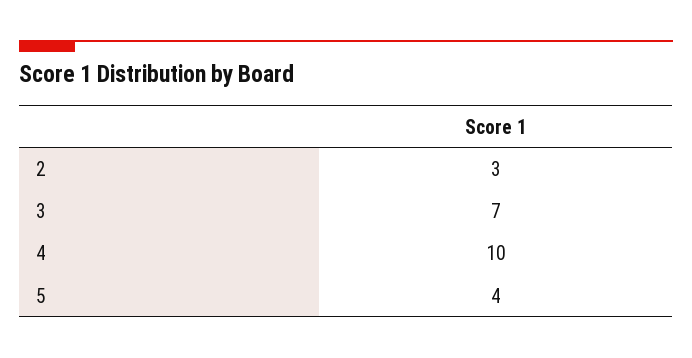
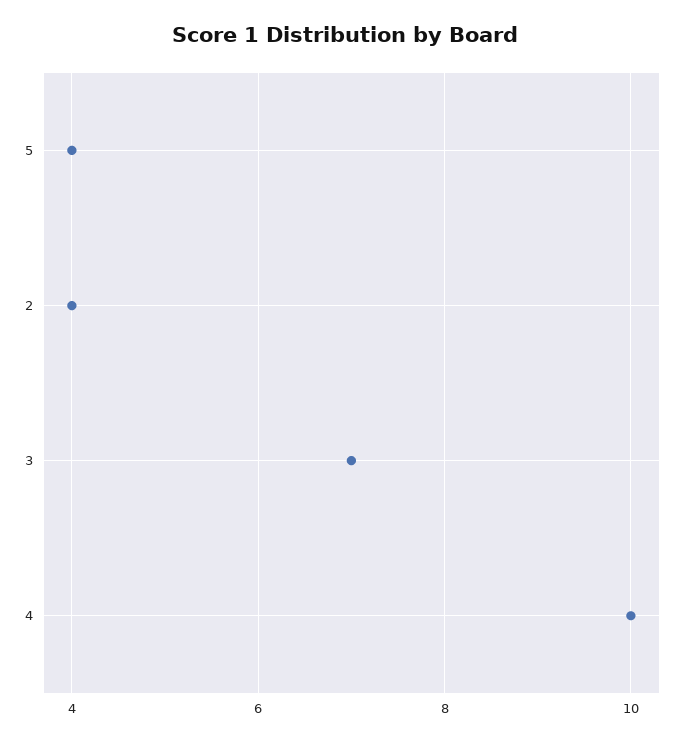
  {
-   "2": 3,
+   "2": 4,
    "3": 7,
    "4": 10,
    "5": 4
  }

